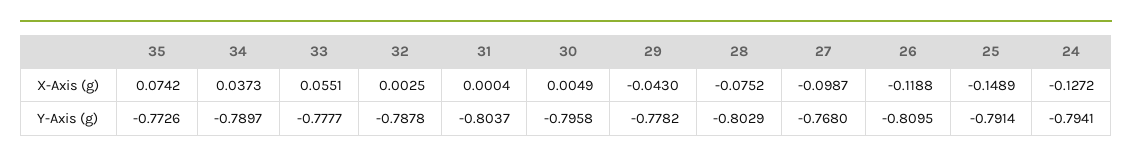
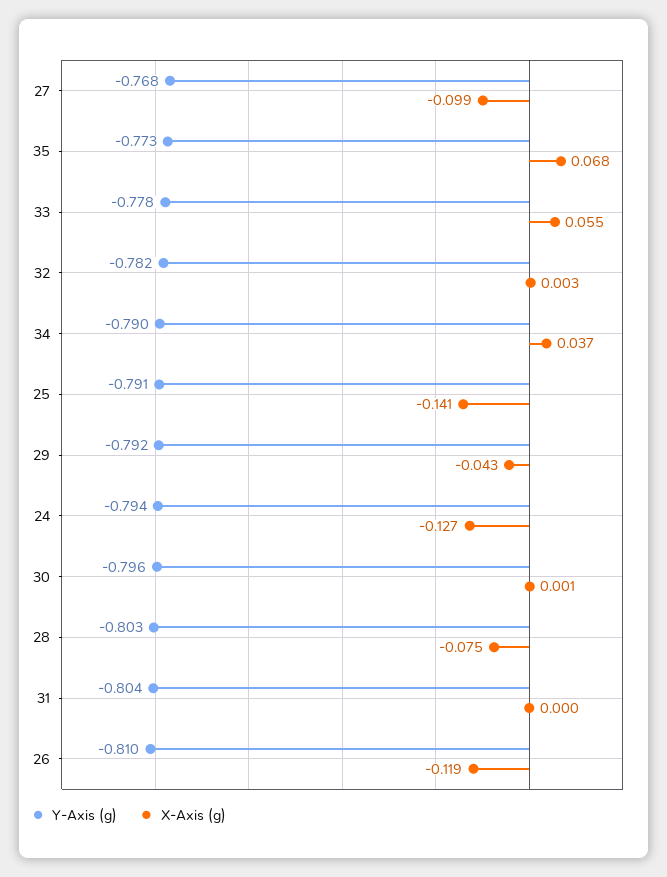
  {
    "X-Axis (g)": {
-     "35": 0.0742,
+     "35": 0.068,
      "34": 0.0373,
      "33": 0.0551,
      "32": 0.0025,
      "31": 0.0004,
-     "30": 0.0049,
+     "30": 0.001,
      "29": -0.043,
      "28": -0.0752,
      "27": -0.0987,
      "26": -0.1188,
-     "25": -0.1489,
+     "25": -0.141,
      "24": -0.1272
    },
    "Y-Axis (g)": {
      "35": -0.7726,
      "34": -0.7897,
      "33": -0.7777,
-     "32": -0.7878,
+     "32": -0.782,
      "31": -0.8037,
      "30": -0.7958,
-     "29": -0.7782,
+     "29": -0.792,
      "28": -0.8029,
      "27": -0.768,
      "26": -0.8095,
      "25": -0.7914,
      "24": -0.7941
    }
  }

